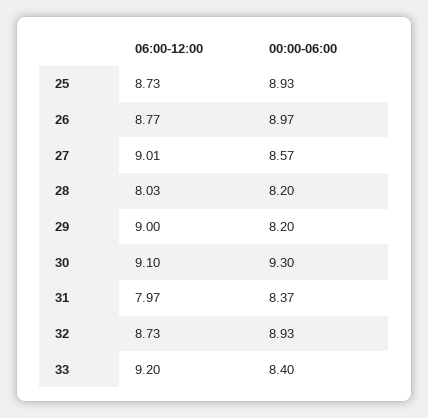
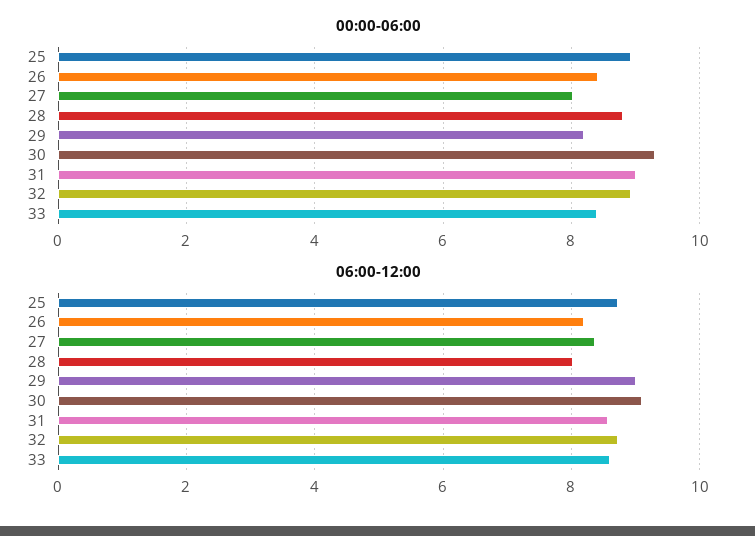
  {
    "06:00-12:00": {
      "25": 8.73,
-     "26": 8.77,
+     "26": 8.2,
-     "27": 9.01,
+     "27": 8.4,
      "28": 8.03,
      "29": 9,
      "30": 9.1,
-     "31": 7.97,
+     "31": 8.6,
      "32": 8.73,
-     "33": 9.2
+     "33": 8.6
    },
    "00:00-06:00": {
      "25": 8.93,
-     "26": 8.97,
+     "26": 8.4,
-     "27": 8.57,
+     "27": 8,
-     "28": 8.2,
+     "28": 8.8,
      "29": 8.2,
      "30": 9.3,
-     "31": 8.37,
+     "31": 9,
      "32": 8.93,
      "33": 8.4
    }
  }

